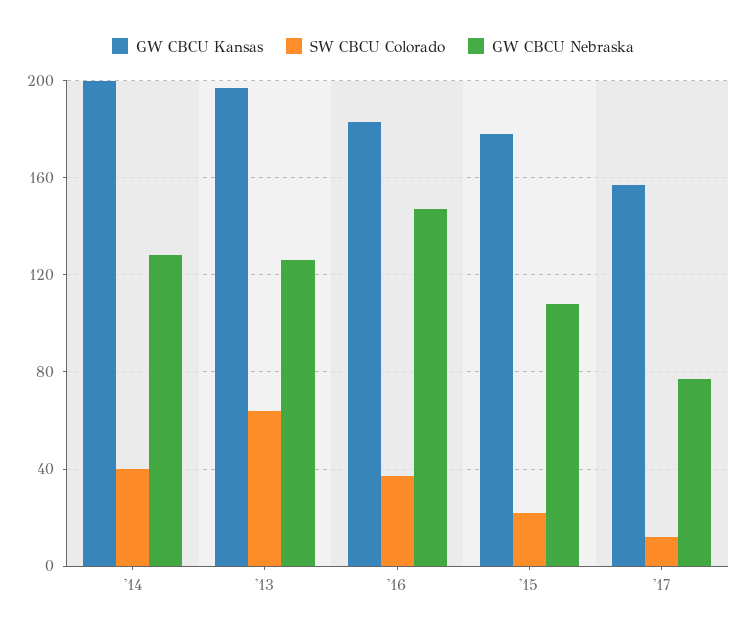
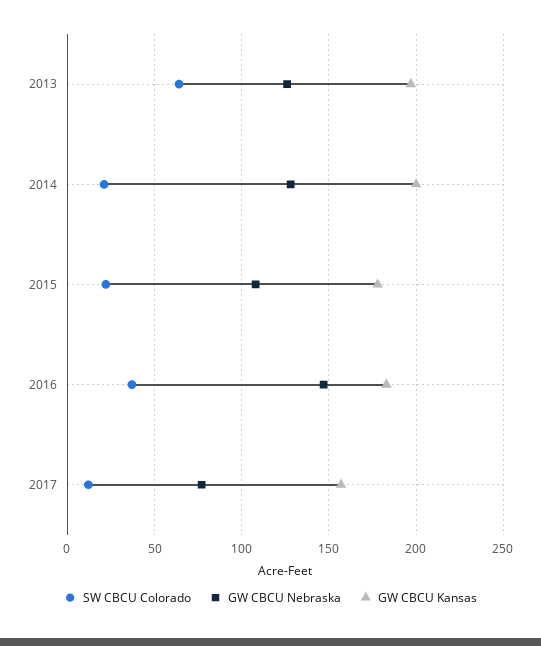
  {
    "GW CBCU Kansas": {
      "'14": 200,
      "'13": 195,
      "'16": 185,
      "'15": 180,
      "'17": 155
    },
    "SW CBCU Colorado": {
-     "'14": 40,
+     "'14": 20,
      "'13": 65,
      "'16": 35,
      "'15": 20,
      "'17": 10
    },
    "GW CBCU Nebraska": {
      "'14": 130,
      "'13": 125,
      "'16": 145,
      "'15": 110,
      "'17": 75
    }
  }

